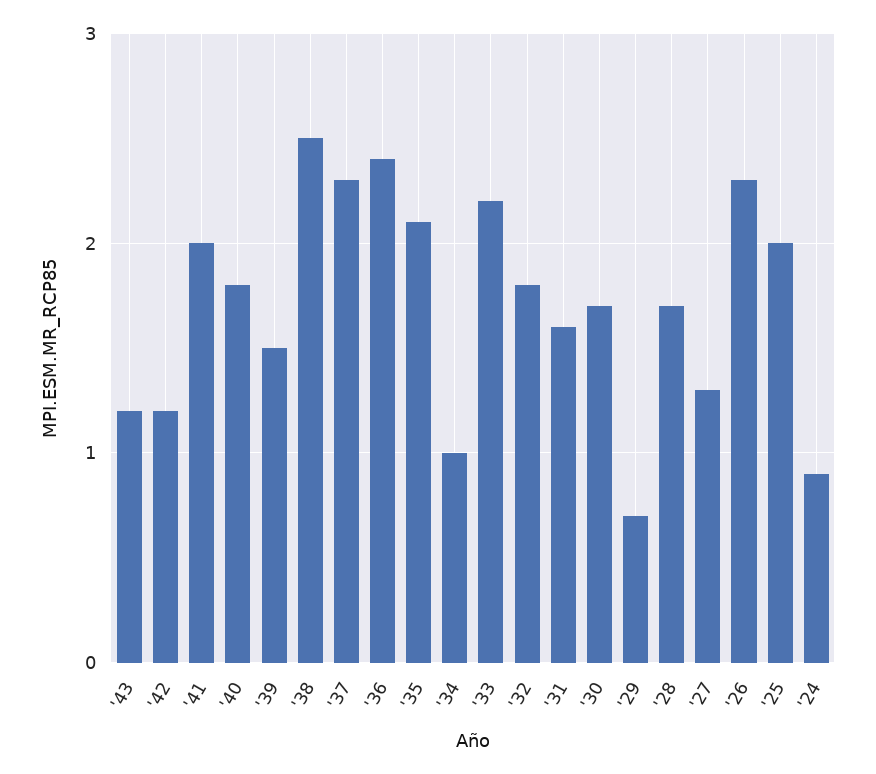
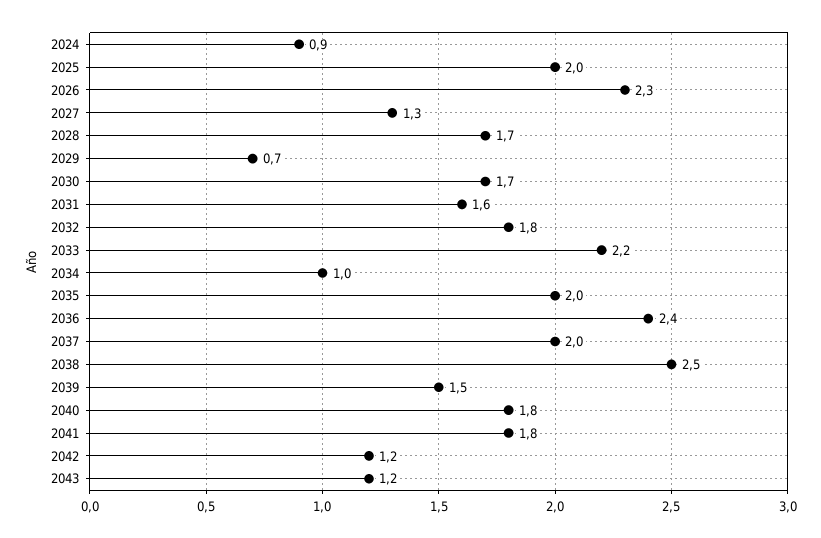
  {
    "'43": 1.2,
    "'42": 1.2,
-   "'41": 2,
+   "'41": 1.8,
    "'40": 1.8,
    "'39": 1.5,
    "'38": 2.5,
-   "'37": 2.3,
+   "'37": 2,
    "'36": 2.4,
-   "'35": 2.1,
+   "'35": 2,
    "'34": 1,
    "'33": 2.2,
    "'32": 1.8,
    "'31": 1.6,
    "'30": 1.7,
    "'29": 0.7,
    "'28": 1.7,
    "'27": 1.3,
    "'26": 2.3,
    "'25": 2,
    "'24": 0.9
  }

